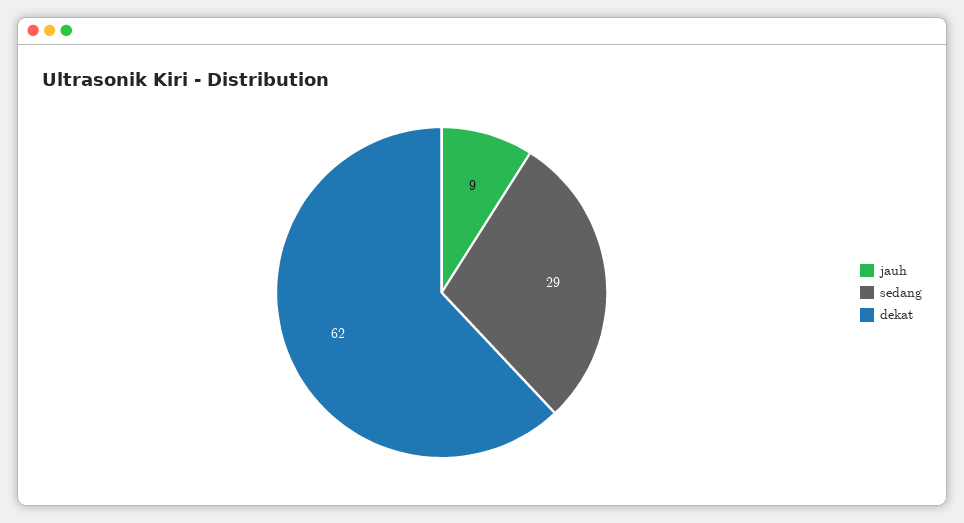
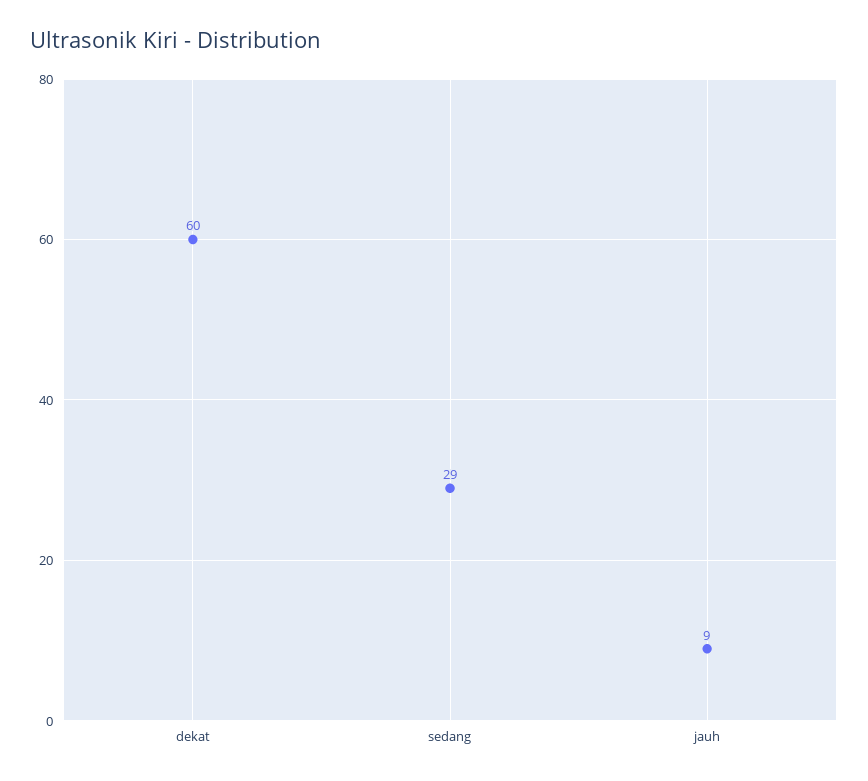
  {
    "jauh": 9,
    "sedang": 29,
-   "dekat": 62
+   "dekat": 60
  }

